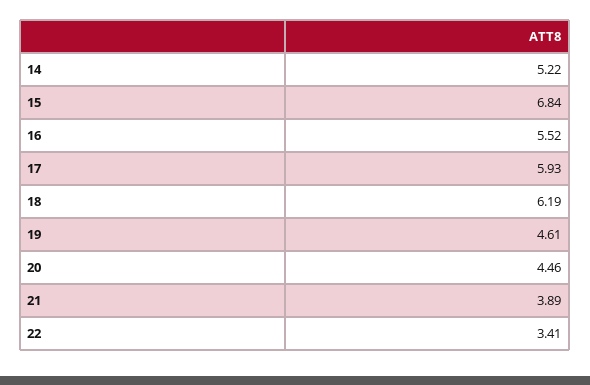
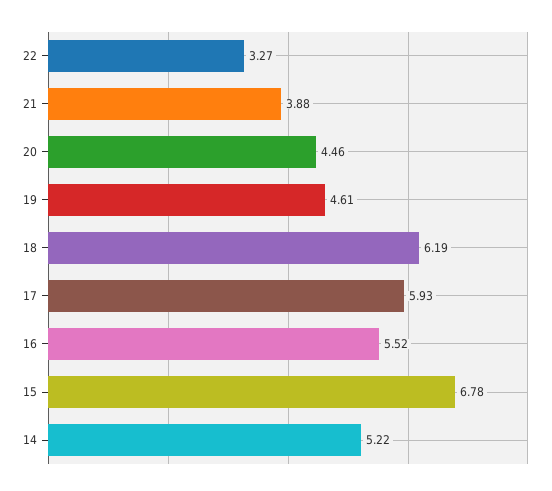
  {
    "14": 5.22,
-   "15": 6.84,
+   "15": 6.78,
    "16": 5.52,
    "17": 5.93,
    "18": 6.19,
    "19": 4.61,
    "20": 4.46,
-   "21": 3.89,
+   "21": 3.88,
-   "22": 3.41
+   "22": 3.27
  }

